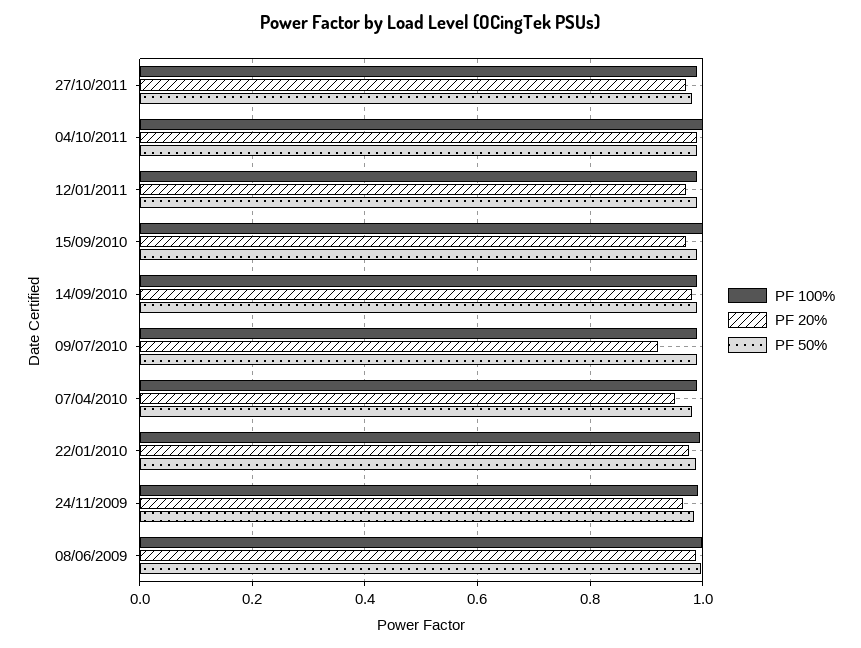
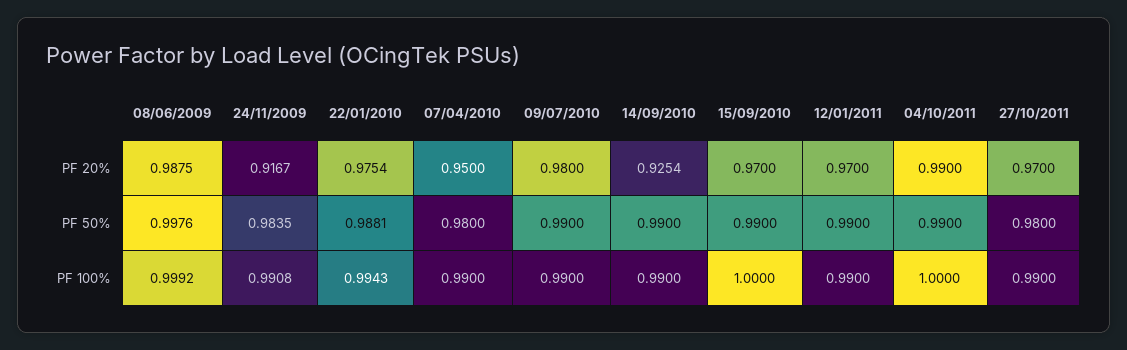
  {
    "PF 100%": {
      "27/10/2011": 0.99,
      "04/10/2011": 1,
      "12/01/2011": 0.99,
      "15/09/2010": 1,
      "14/09/2010": 0.99,
      "09/07/2010": 0.99,
      "07/04/2010": 0.99,
      "22/01/2010": 0.9943,
      "24/11/2009": 0.9908,
      "08/06/2009": 0.9992
    },
    "PF 20%": {
      "27/10/2011": 0.97,
      "04/10/2011": 0.99,
      "12/01/2011": 0.97,
      "15/09/2010": 0.97,
-     "14/09/2010": 0.98,
+     "14/09/2010": 0.9254,
-     "09/07/2010": 0.92,
+     "09/07/2010": 0.98,
      "07/04/2010": 0.95,
      "22/01/2010": 0.9754,
-     "24/11/2009": 0.96,
+     "24/11/2009": 0.9167,
      "08/06/2009": 0.9875
    },
    "PF 50%": {
      "27/10/2011": 0.98,
      "04/10/2011": 0.99,
      "12/01/2011": 0.99,
      "15/09/2010": 0.99,
      "14/09/2010": 0.99,
      "09/07/2010": 0.99,
      "07/04/2010": 0.98,
      "22/01/2010": 0.9881,
      "24/11/2009": 0.9835,
      "08/06/2009": 0.9976
    }
  }

